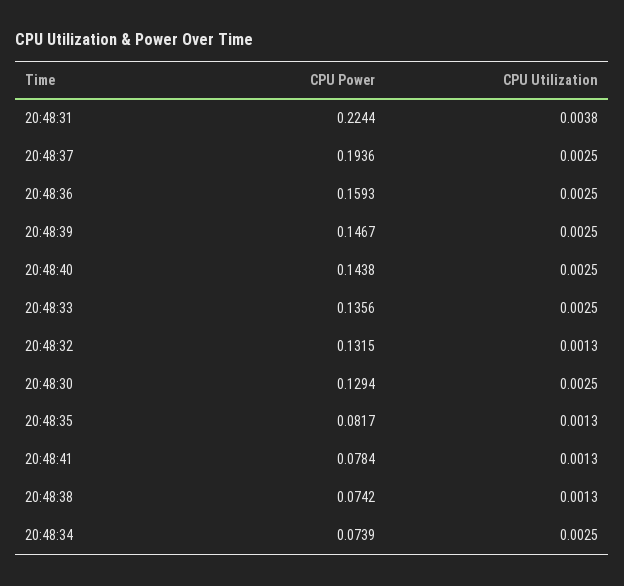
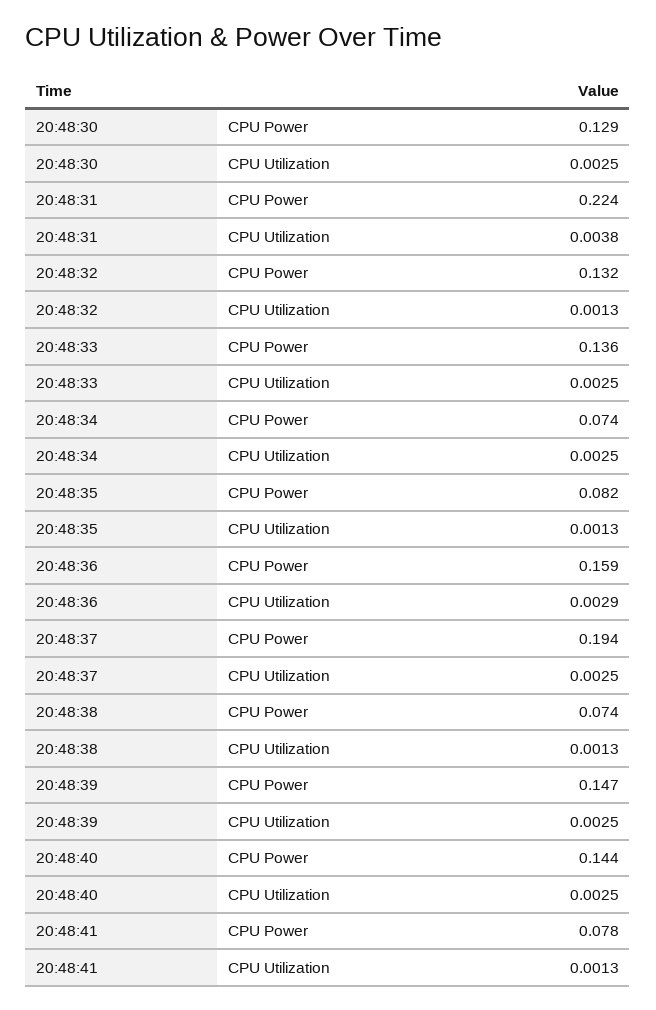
  {
    "CPU Power": {
      "20:48:31": 0.2244,
      "20:48:37": 0.1936,
      "20:48:36": 0.1593,
      "20:48:39": 0.1467,
      "20:48:40": 0.1438,
      "20:48:33": 0.1356,
      "20:48:32": 0.1315,
      "20:48:30": 0.1294,
      "20:48:35": 0.0817,
      "20:48:41": 0.0784,
      "20:48:38": 0.0742,
      "20:48:34": 0.0739
    },
    "CPU Utilization": {
      "20:48:31": 0.0038,
      "20:48:37": 0.0025,
-     "20:48:36": 0.0025,
+     "20:48:36": 0.0029,
      "20:48:39": 0.0025,
      "20:48:40": 0.0025,
      "20:48:33": 0.0025,
      "20:48:32": 0.0013,
      "20:48:30": 0.0025,
      "20:48:35": 0.0013,
      "20:48:41": 0.0013,
      "20:48:38": 0.0013,
      "20:48:34": 0.0025
    }
  }

